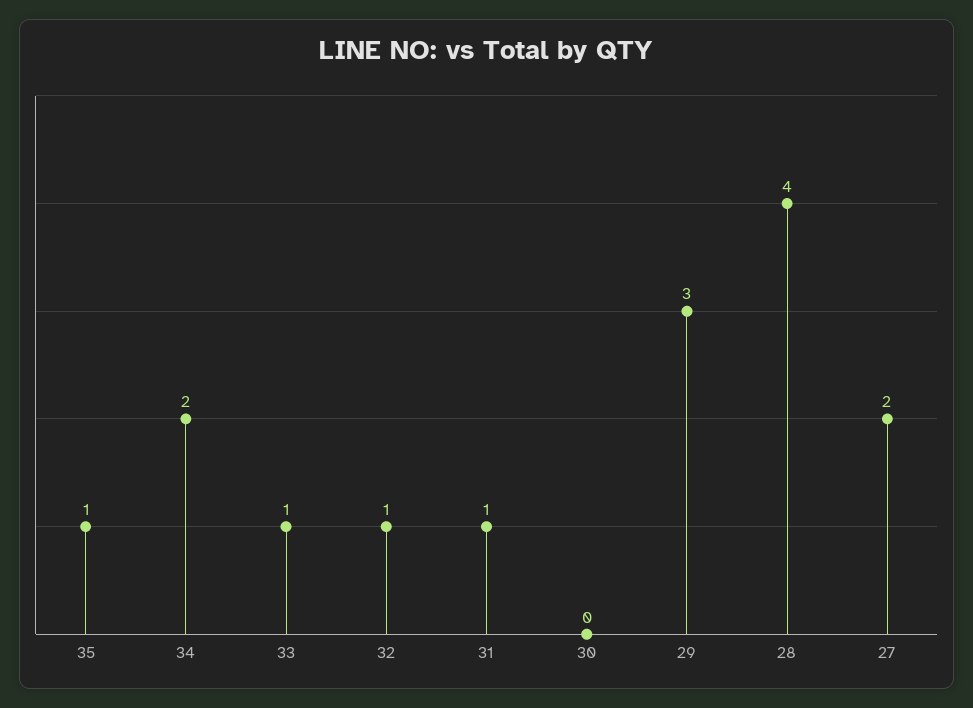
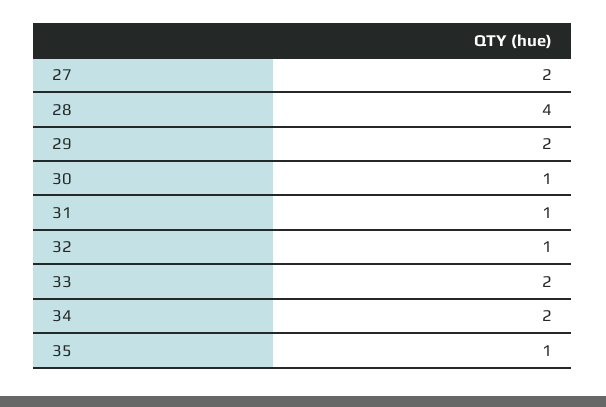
  {
    "35": 1,
    "34": 2,
-   "33": 1,
+   "33": 2,
    "32": 1,
    "31": 1,
-   "30": 0,
+   "30": 1,
-   "29": 3,
+   "29": 2,
    "28": 4,
    "27": 2
  }

